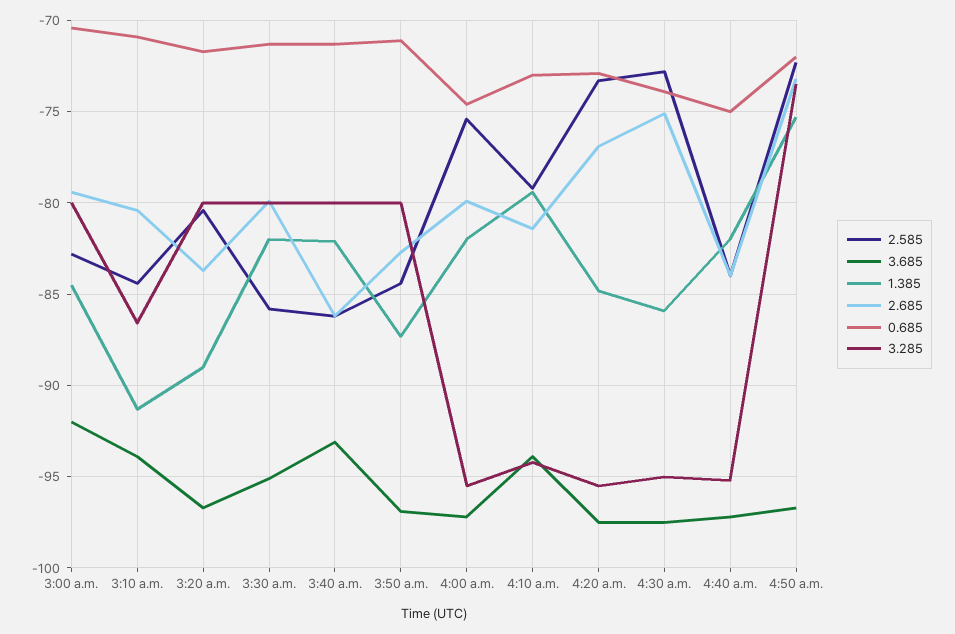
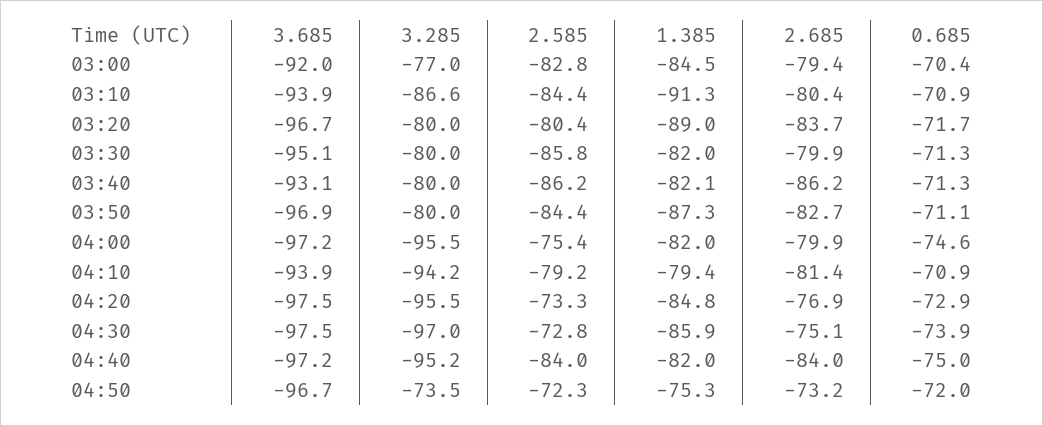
  {
    "2.585": {
      "3:00 a.m.": -82.8,
      "3:10 a.m.": -84.4,
      "3:20 a.m.": -80.4,
      "3:30 a.m.": -85.8,
      "3:40 a.m.": -86.2,
      "3:50 a.m.": -84.4,
      "4:00 a.m.": -75.4,
      "4:10 a.m.": -79.2,
      "4:20 a.m.": -73.3,
      "4:30 a.m.": -72.8,
      "4:40 a.m.": -84,
      "4:50 a.m.": -72.3
    },
    "3.685": {
      "3:00 a.m.": -92,
      "3:10 a.m.": -93.9,
      "3:20 a.m.": -96.7,
      "3:30 a.m.": -95.1,
      "3:40 a.m.": -93.1,
      "3:50 a.m.": -96.9,
      "4:00 a.m.": -97.2,
      "4:10 a.m.": -93.9,
      "4:20 a.m.": -97.5,
      "4:30 a.m.": -97.5,
      "4:40 a.m.": -97.2,
      "4:50 a.m.": -96.7
    },
    "1.385": {
      "3:00 a.m.": -84.5,
      "3:10 a.m.": -91.3,
      "3:20 a.m.": -89,
      "3:30 a.m.": -82,
      "3:40 a.m.": -82.1,
      "3:50 a.m.": -87.3,
      "4:00 a.m.": -82,
      "4:10 a.m.": -79.4,
      "4:20 a.m.": -84.8,
      "4:30 a.m.": -85.9,
      "4:40 a.m.": -82,
      "4:50 a.m.": -75.3
    },
    "2.685": {
      "3:00 a.m.": -79.4,
      "3:10 a.m.": -80.4,
      "3:20 a.m.": -83.7,
      "3:30 a.m.": -79.9,
      "3:40 a.m.": -86.2,
      "3:50 a.m.": -82.7,
      "4:00 a.m.": -79.9,
      "4:10 a.m.": -81.4,
      "4:20 a.m.": -76.9,
      "4:30 a.m.": -75.1,
      "4:40 a.m.": -84,
      "4:50 a.m.": -73.2
    },
    "0.685": {
      "3:00 a.m.": -70.4,
      "3:10 a.m.": -70.9,
      "3:20 a.m.": -71.7,
      "3:30 a.m.": -71.3,
      "3:40 a.m.": -71.3,
      "3:50 a.m.": -71.1,
      "4:00 a.m.": -74.6,
-     "4:10 a.m.": -73,
+     "4:10 a.m.": -70.9,
      "4:20 a.m.": -72.9,
      "4:30 a.m.": -73.9,
      "4:40 a.m.": -75,
      "4:50 a.m.": -72
    },
    "3.285": {
-     "3:00 a.m.": -80,
+     "3:00 a.m.": -77,
      "3:10 a.m.": -86.6,
      "3:20 a.m.": -80,
      "3:30 a.m.": -80,
      "3:40 a.m.": -80,
      "3:50 a.m.": -80,
      "4:00 a.m.": -95.5,
      "4:10 a.m.": -94.2,
      "4:20 a.m.": -95.5,
-     "4:30 a.m.": -95,
+     "4:30 a.m.": -97,
      "4:40 a.m.": -95.2,
      "4:50 a.m.": -73.5
    }
  }

